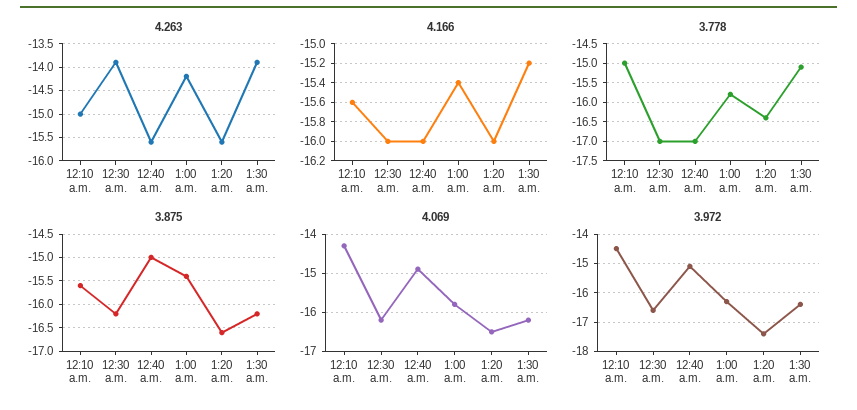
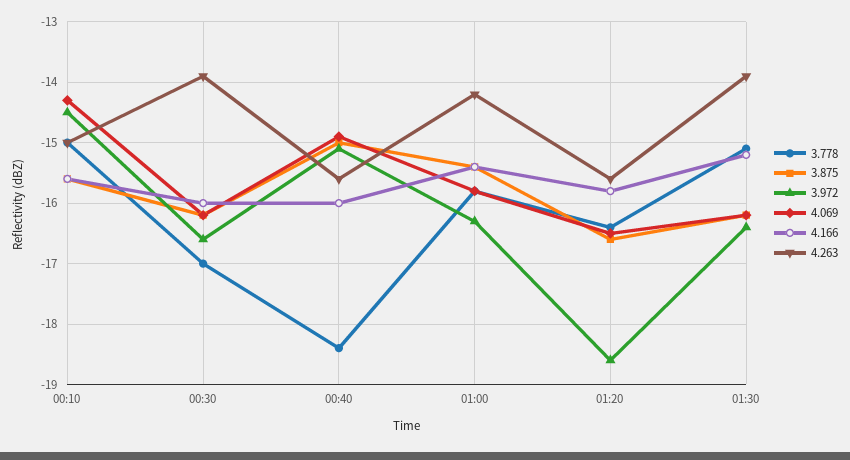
  {
    "4.263": {
      "12:10 a.m.": -15,
      "12:30 a.m.": -13.9,
      "12:40 a.m.": -15.6,
      "1:00 a.m.": -14.2,
      "1:20 a.m.": -15.6,
      "1:30 a.m.": -13.9
    },
    "4.166": {
      "12:10 a.m.": -15.6,
      "12:30 a.m.": -16,
      "12:40 a.m.": -16,
      "1:00 a.m.": -15.4,
-     "1:20 a.m.": -16,
+     "1:20 a.m.": -15.8,
      "1:30 a.m.": -15.2
    },
    "3.778": {
      "12:10 a.m.": -15,
      "12:30 a.m.": -17,
-     "12:40 a.m.": -17,
+     "12:40 a.m.": -18.4,
      "1:00 a.m.": -15.8,
      "1:20 a.m.": -16.4,
      "1:30 a.m.": -15.1
    },
    "3.875": {
      "12:10 a.m.": -15.6,
      "12:30 a.m.": -16.2,
      "12:40 a.m.": -15,
      "1:00 a.m.": -15.4,
      "1:20 a.m.": -16.6,
      "1:30 a.m.": -16.2
    },
    "4.069": {
      "12:10 a.m.": -14.3,
      "12:30 a.m.": -16.2,
      "12:40 a.m.": -14.9,
      "1:00 a.m.": -15.8,
      "1:20 a.m.": -16.5,
      "1:30 a.m.": -16.2
    },
    "3.972": {
      "12:10 a.m.": -14.5,
      "12:30 a.m.": -16.6,
      "12:40 a.m.": -15.1,
      "1:00 a.m.": -16.3,
-     "1:20 a.m.": -17.5,
+     "1:20 a.m.": -18.6,
      "1:30 a.m.": -16.4
    }
  }

